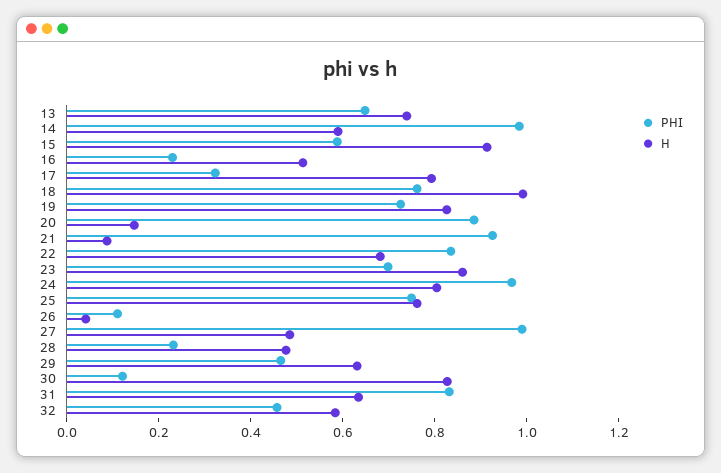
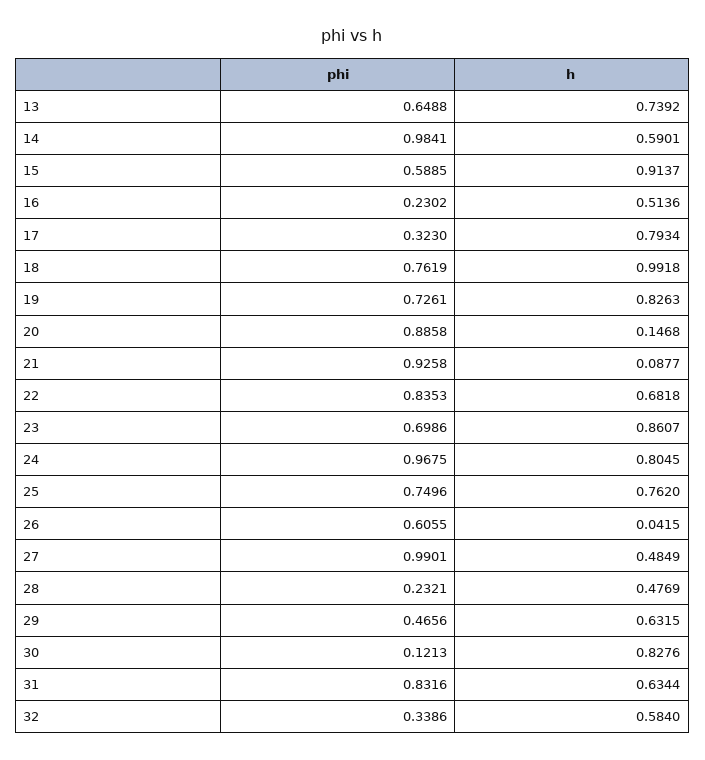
  {
    "PHI": {
      "13": 0.6488,
      "14": 0.9841,
      "15": 0.5885,
      "16": 0.2302,
      "17": 0.323,
      "18": 0.7619,
      "19": 0.7261,
      "20": 0.8858,
      "21": 0.9258,
      "22": 0.8353,
      "23": 0.6986,
      "24": 0.9675,
      "25": 0.7496,
-     "26": 0.1,
+     "26": 0.6055,
      "27": 0.9901,
      "28": 0.2321,
      "29": 0.4656,
      "30": 0.1213,
      "31": 0.8316,
-     "32": 0.45
+     "32": 0.3386
    },
    "H": {
      "13": 0.7392,
      "14": 0.5901,
      "15": 0.9137,
      "16": 0.5136,
      "17": 0.7934,
      "18": 0.9918,
      "19": 0.8263,
      "20": 0.1468,
      "21": 0.0877,
      "22": 0.6818,
      "23": 0.8607,
      "24": 0.8045,
      "25": 0.762,
      "26": 0.0415,
      "27": 0.4849,
      "28": 0.4769,
      "29": 0.6315,
      "30": 0.8276,
      "31": 0.6344,
      "32": 0.584
    }
  }

